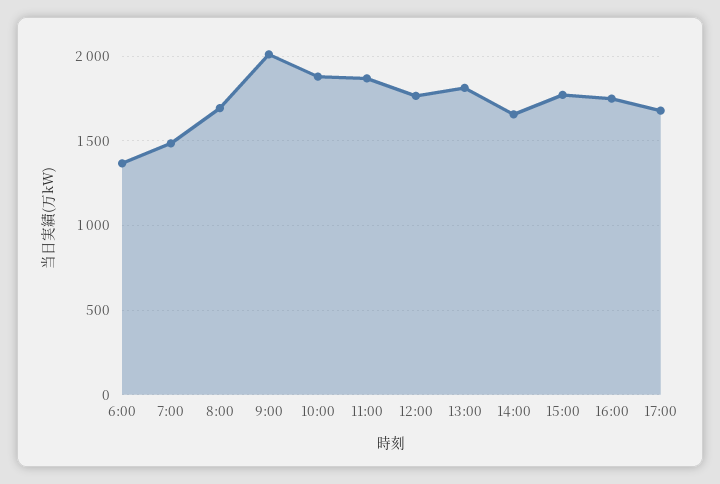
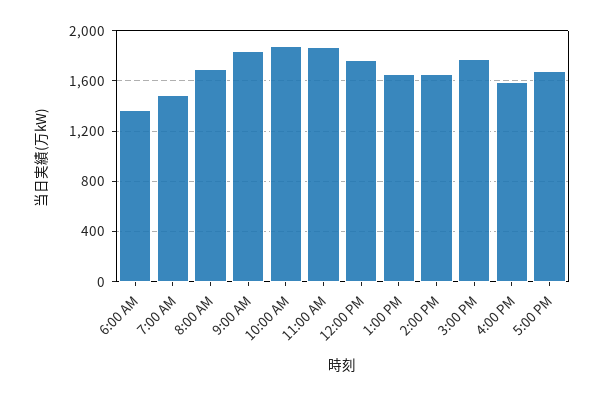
  {
    "6:00": 1350,
    "7:00": 1500,
    "8:00": 1700,
-   "9:00": 2000,
+   "9:00": 1850,
    "10:00": 1900,
    "11:00": 1850,
    "12:00": 1750,
-   "13:00": 1800,
+   "13:00": 1650,
    "14:00": 1650,
    "15:00": 1750,
-   "16:00": 1750,
+   "16:00": 1600,
    "17:00": 1700
  }

